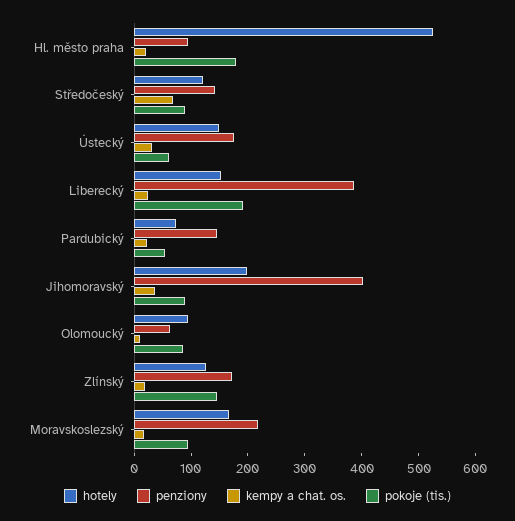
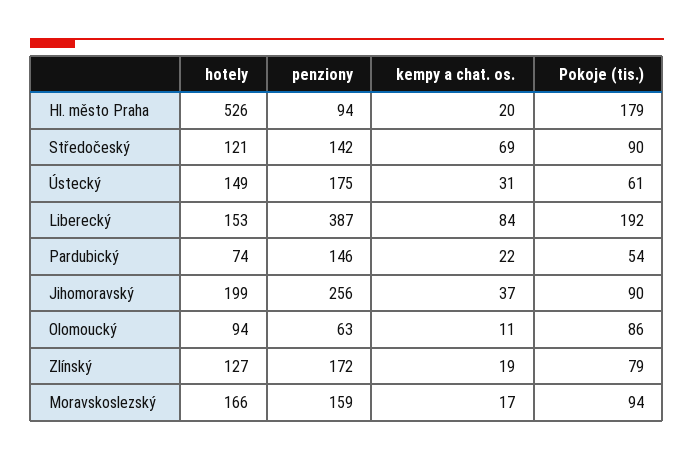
  {
    "hotely": {
      "Hl. město praha": 526,
      "Středočeský": 121,
      "Ústecký": 149,
      "Liberecký": 153,
      "Pardubický": 74,
      "Jihomoravský": 199,
      "Olomoucký": 94,
      "Zlínský": 127,
      "Moravskoslezský": 166
    },
    "penziony": {
      "Hl. město praha": 94,
      "Středočeský": 142,
      "Ústecký": 175,
      "Liberecký": 387,
      "Pardubický": 146,
-     "Jihomoravský": 400,
+     "Jihomoravský": 256,
      "Olomoucký": 63,
      "Zlínský": 172,
-     "Moravskoslezský": 220
+     "Moravskoslezský": 159
    },
    "kempy a chat. os.": {
      "Hl. město praha": 20,
      "Středočeský": 69,
      "Ústecký": 31,
-     "Liberecký": 20,
+     "Liberecký": 84,
      "Pardubický": 22,
      "Jihomoravský": 37,
      "Olomoucký": 11,
      "Zlínský": 19,
      "Moravskoslezský": 17
    },
    "pokoje (tis.)": {
      "Hl. město praha": 179,
      "Středočeský": 90,
      "Ústecký": 61,
      "Liberecký": 192,
      "Pardubický": 54,
      "Jihomoravský": 90,
      "Olomoucký": 86,
-     "Zlínský": 140,
+     "Zlínský": 79,
      "Moravskoslezský": 94
    }
  }

